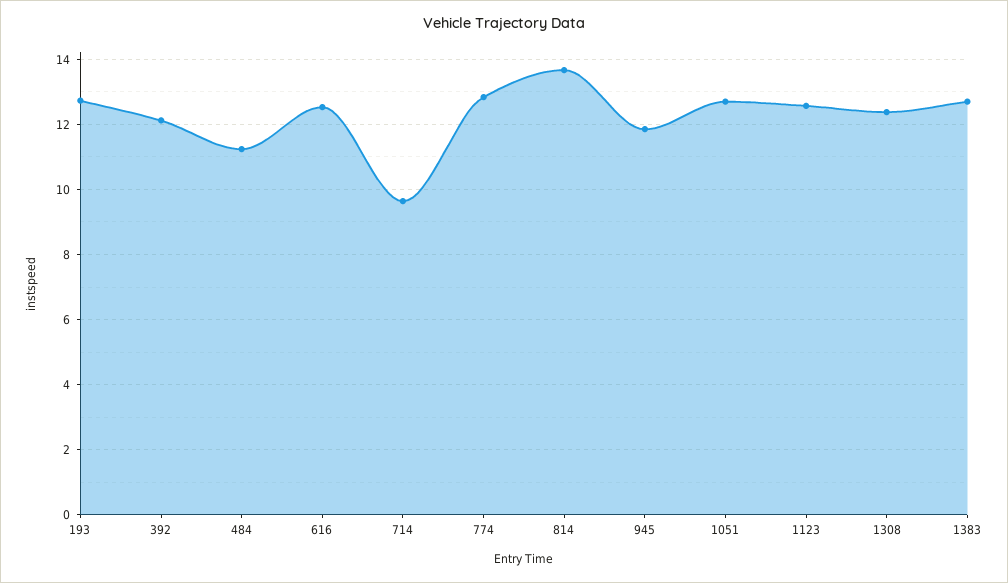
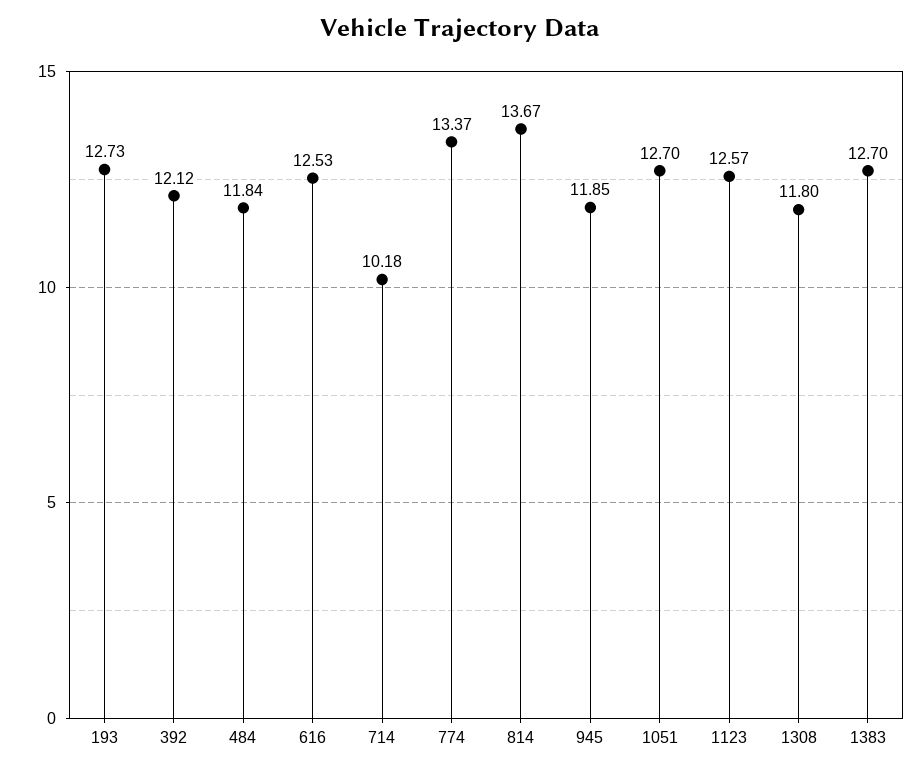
  {
    "193": 12.73,
    "392": 12.12,
-   "484": 11.2,
+   "484": 11.84,
    "616": 12.53,
-   "714": 9.6,
+   "714": 10.18,
-   "774": 12.8,
+   "774": 13.37,
    "814": 13.67,
    "945": 11.85,
    "1051": 12.7,
    "1123": 12.57,
-   "1308": 12.4,
+   "1308": 11.8,
    "1383": 12.7
  }

